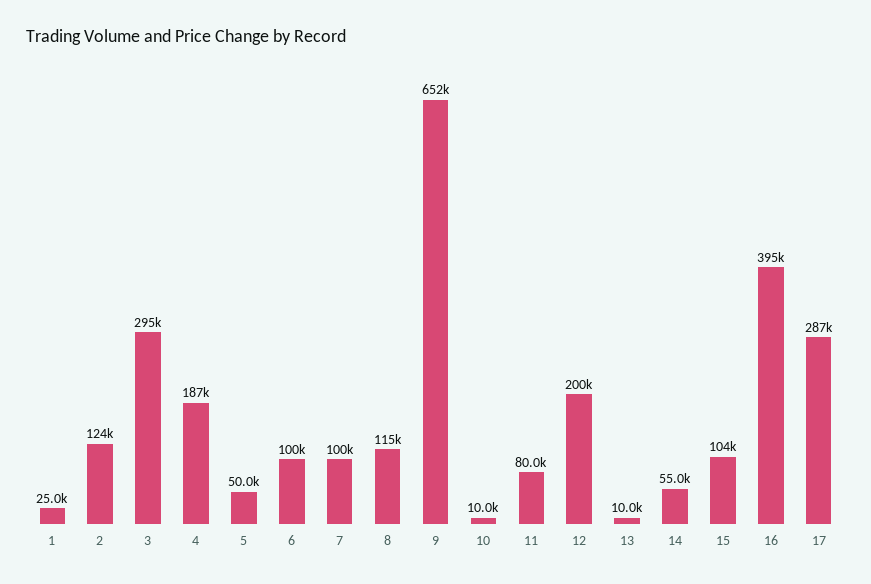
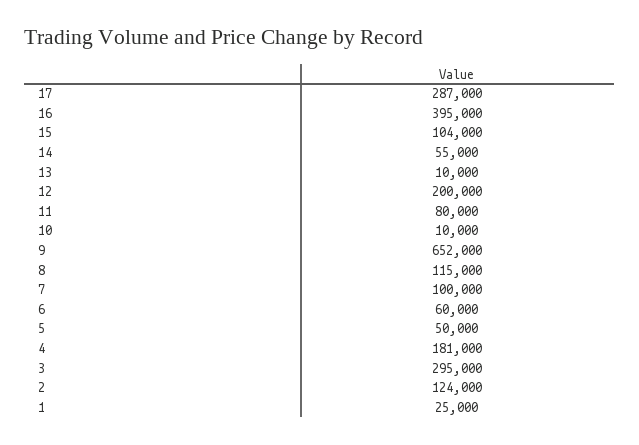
  {
    "1": 25000,
    "2": 124000,
    "3": 295000,
-   "4": 187000,
+   "4": 181000,
    "5": 50000,
-   "6": 100000,
+   "6": 60000,
    "7": 100000,
    "8": 115000,
    "9": 652000,
    "10": 10000,
    "11": 80000,
    "12": 200000,
    "13": 10000,
    "14": 55000,
    "15": 104000,
    "16": 395000,
    "17": 287000
  }

